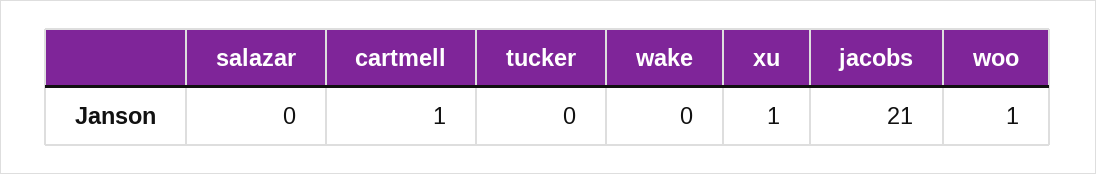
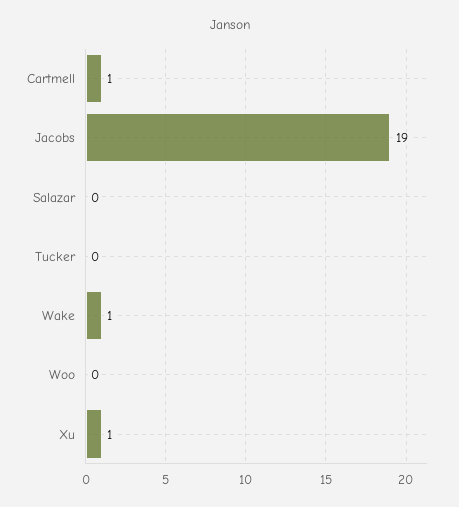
  {
    "salazar": 0,
    "cartmell": 1,
    "tucker": 0,
-   "wake": 0,
+   "wake": 1,
    "xu": 1,
-   "jacobs": 21,
+   "jacobs": 19,
-   "woo": 1
+   "woo": 0
  }

